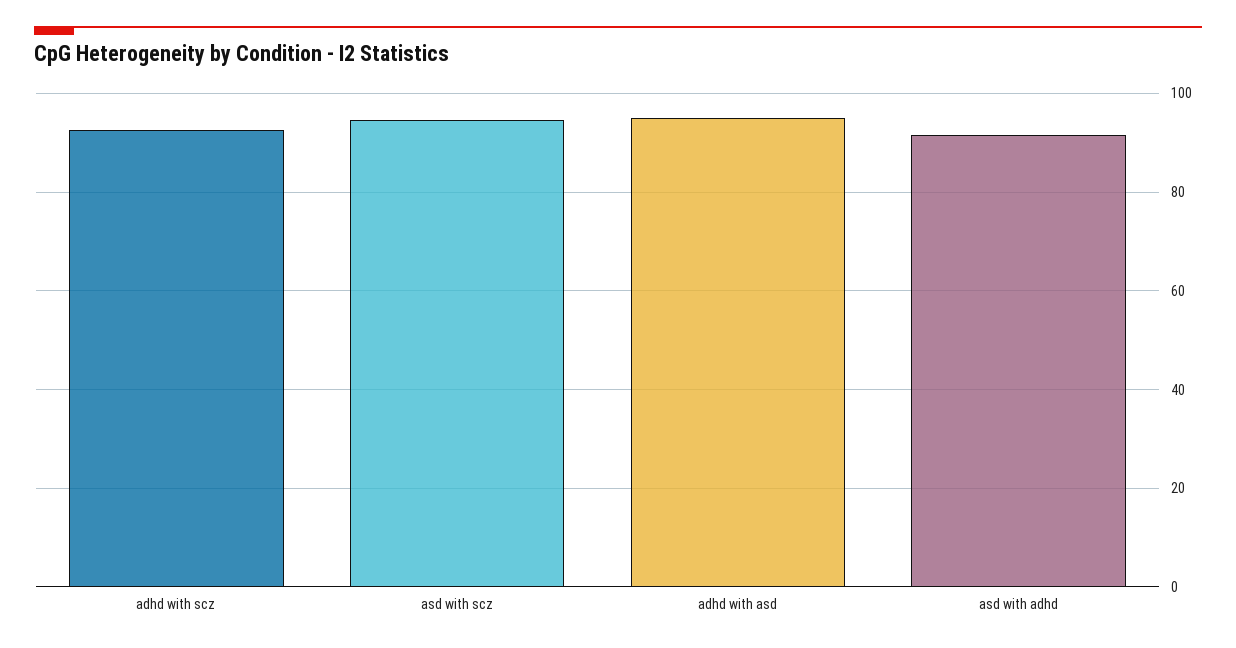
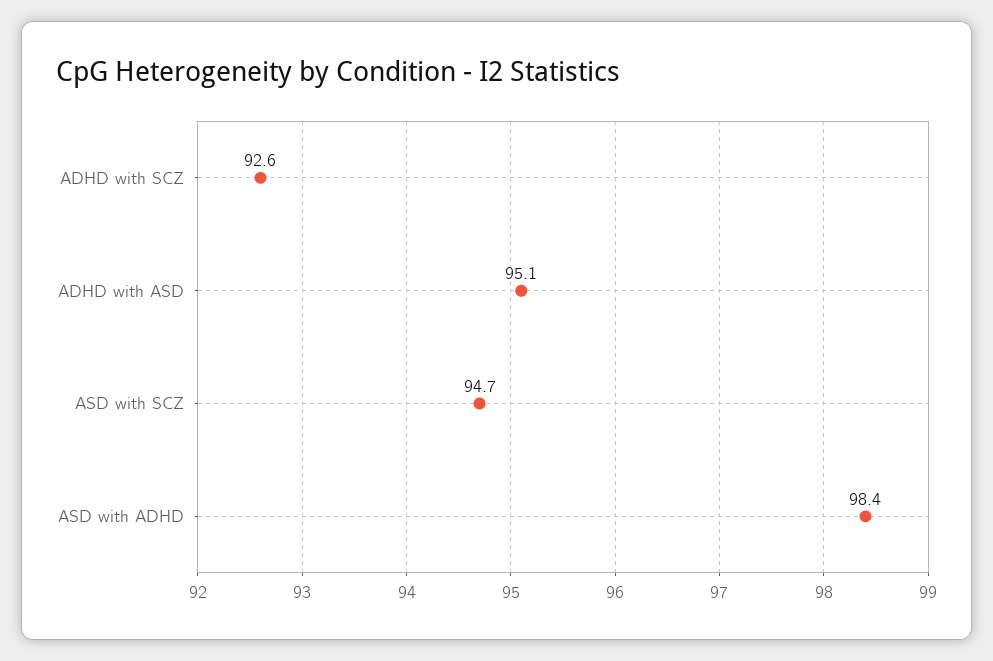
  {
    "adhd with scz": 92.6,
    "asd with scz": 94.7,
    "adhd with asd": 95.1,
-   "asd with adhd": 92
+   "asd with adhd": 98.4
  }

